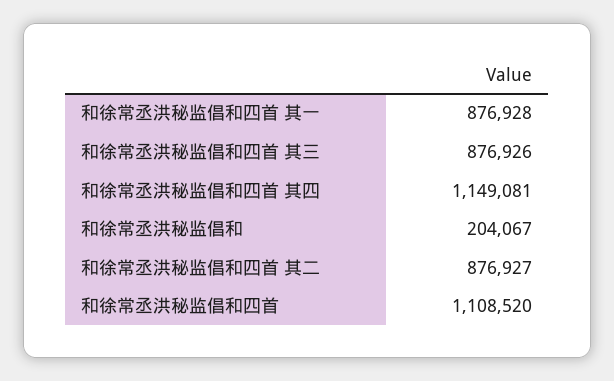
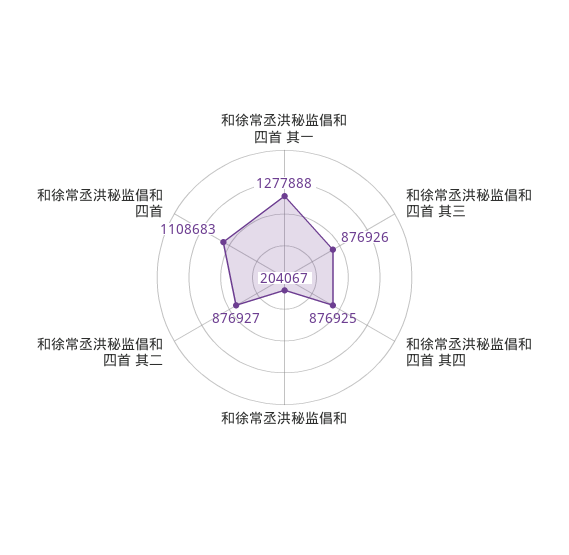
  {
-   "和徐常丞洪秘监倡和四首 其一": 876928,
+   "和徐常丞洪秘监倡和四首 其一": 1277888,
    "和徐常丞洪秘监倡和四首 其三": 876926,
-   "和徐常丞洪秘监倡和四首 其四": 1149081,
+   "和徐常丞洪秘监倡和四首 其四": 876925,
    "和徐常丞洪秘监倡和": 204067,
    "和徐常丞洪秘监倡和四首 其二": 876927,
-   "和徐常丞洪秘监倡和四首": 1108520
+   "和徐常丞洪秘监倡和四首": 1108683
  }

